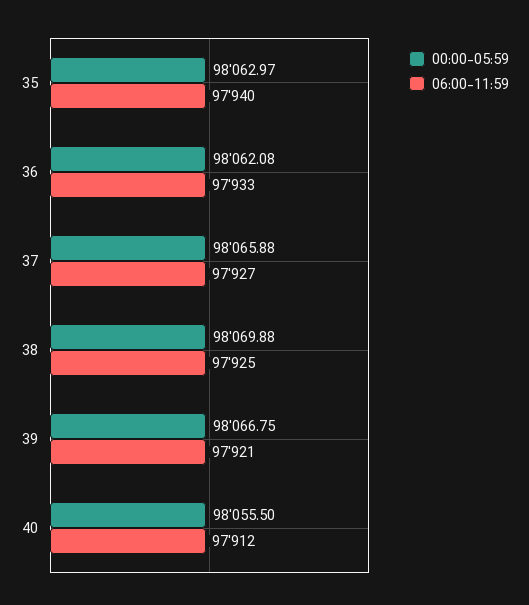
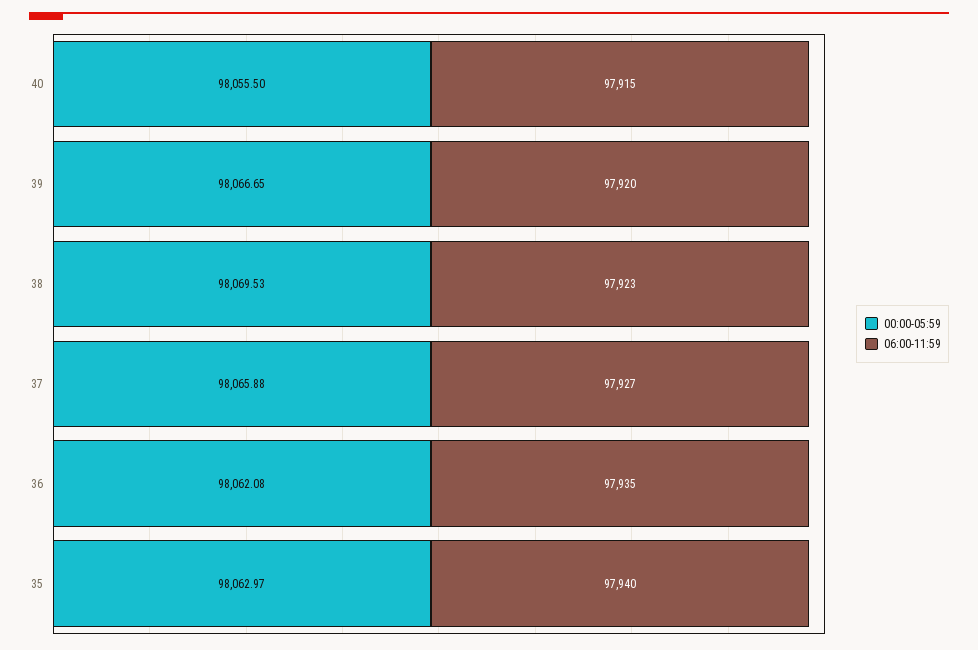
  {
    "00:00-05:59": {
      "35": 98062.97,
      "36": 98062.08,
      "37": 98065.88,
-     "38": 98069.88,
+     "38": 98069.53,
-     "39": 98066.75,
+     "39": 98066.65,
      "40": 98055.5
    },
    "06:00-11:59": {
      "35": 97940,
-     "36": 97933,
+     "36": 97935,
      "37": 97927,
-     "38": 97925,
+     "38": 97923,
-     "39": 97921,
+     "39": 97920,
-     "40": 97912
+     "40": 97915
    }
  }

